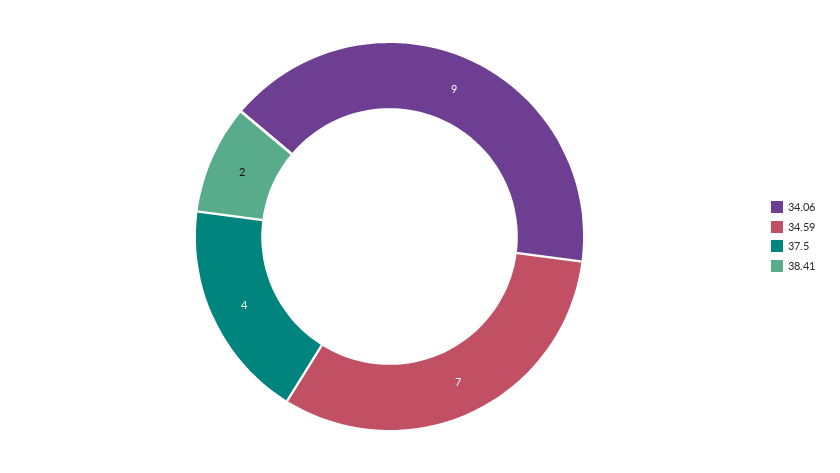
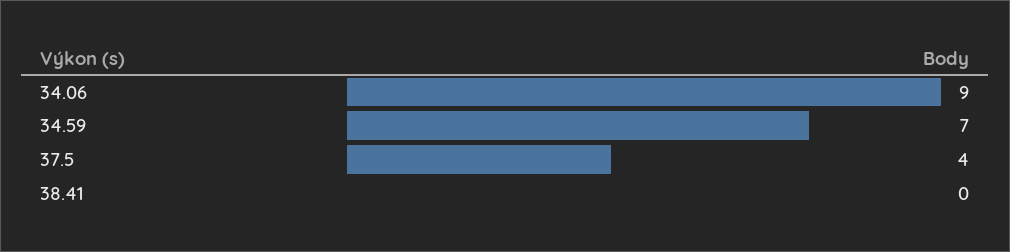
  {
    "34.06": 9,
    "34.59": 7,
    "37.5": 4,
-   "38.41": 2
+   "38.41": 0
  }

